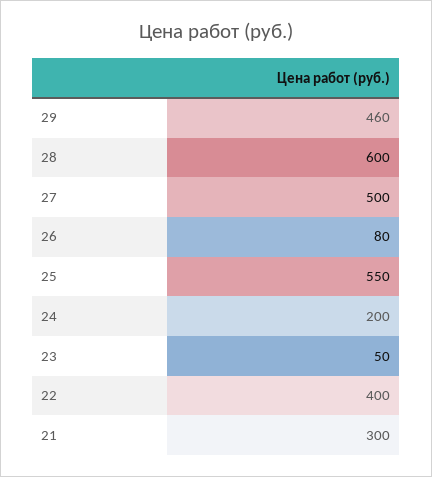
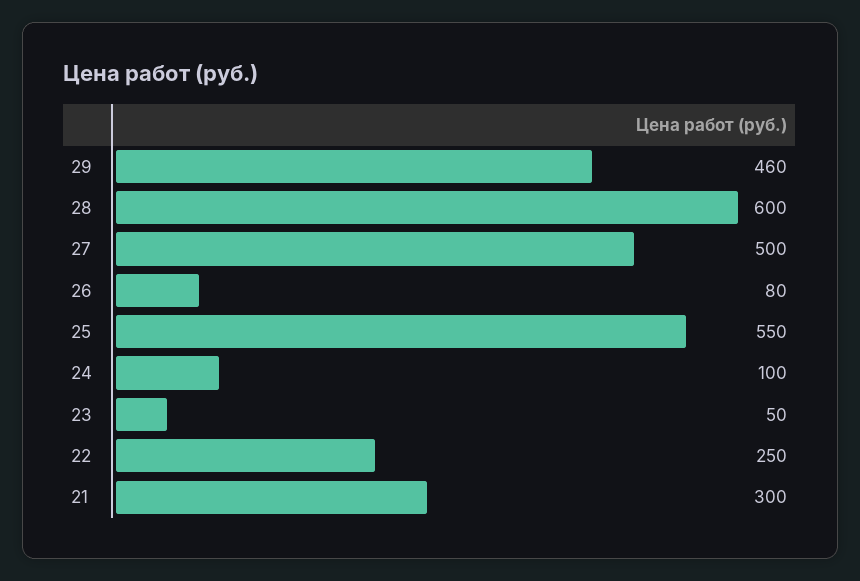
  {
    "29": 460,
    "28": 600,
    "27": 500,
    "26": 80,
    "25": 550,
-   "24": 200,
+   "24": 100,
    "23": 50,
-   "22": 400,
+   "22": 250,
    "21": 300
  }

